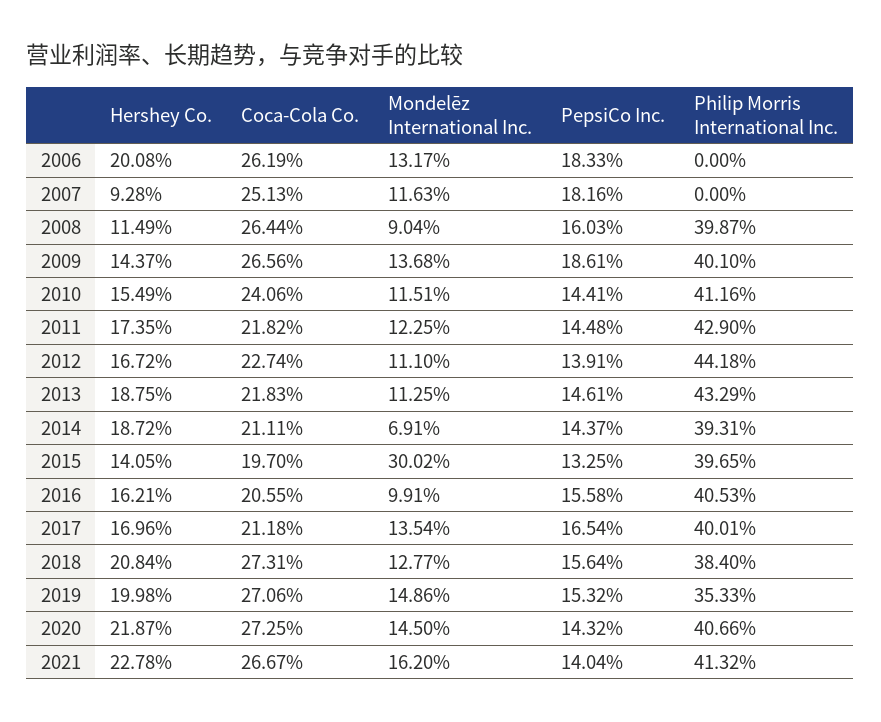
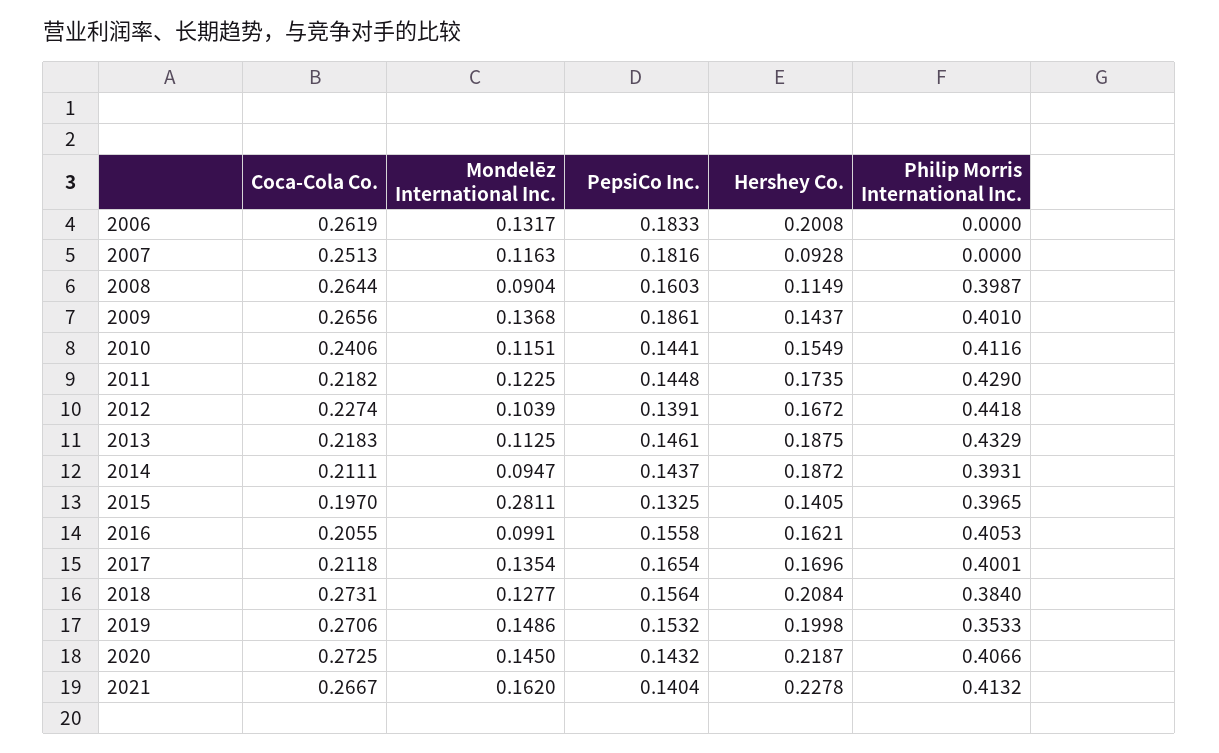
  {
    "Hershey Co.": {
      "2006": 0.2008,
      "2007": 0.0928,
      "2008": 0.1149,
      "2009": 0.1437,
      "2010": 0.1549,
      "2011": 0.1735,
      "2012": 0.1672,
      "2013": 0.1875,
      "2014": 0.1872,
      "2015": 0.1405,
      "2016": 0.1621,
      "2017": 0.1696,
      "2018": 0.2084,
      "2019": 0.1998,
      "2020": 0.2187,
      "2021": 0.2278
    },
    "Coca-Cola Co.": {
      "2006": 0.2619,
      "2007": 0.2513,
      "2008": 0.2644,
      "2009": 0.2656,
      "2010": 0.2406,
      "2011": 0.2182,
      "2012": 0.2274,
      "2013": 0.2183,
      "2014": 0.2111,
      "2015": 0.197,
      "2016": 0.2055,
      "2017": 0.2118,
      "2018": 0.2731,
      "2019": 0.2706,
      "2020": 0.2725,
      "2021": 0.2667
    },
    "Mondelēz International Inc.": {
      "2006": 0.1317,
      "2007": 0.1163,
      "2008": 0.0904,
      "2009": 0.1368,
      "2010": 0.1151,
      "2011": 0.1225,
-     "2012": 0.111,
+     "2012": 0.1039,
      "2013": 0.1125,
-     "2014": 0.0691,
+     "2014": 0.0947,
-     "2015": 0.3002,
+     "2015": 0.2811,
      "2016": 0.0991,
      "2017": 0.1354,
      "2018": 0.1277,
      "2019": 0.1486,
      "2020": 0.145,
      "2021": 0.162
    },
    "PepsiCo Inc.": {
      "2006": 0.1833,
      "2007": 0.1816,
      "2008": 0.1603,
      "2009": 0.1861,
      "2010": 0.1441,
      "2011": 0.1448,
      "2012": 0.1391,
      "2013": 0.1461,
      "2014": 0.1437,
      "2015": 0.1325,
      "2016": 0.1558,
      "2017": 0.1654,
      "2018": 0.1564,
      "2019": 0.1532,
      "2020": 0.1432,
      "2021": 0.1404
    },
    "Philip Morris International Inc.": {
      "2006": 0,
      "2007": 0,
      "2008": 0.3987,
      "2009": 0.401,
      "2010": 0.4116,
      "2011": 0.429,
      "2012": 0.4418,
      "2013": 0.4329,
      "2014": 0.3931,
      "2015": 0.3965,
      "2016": 0.4053,
      "2017": 0.4001,
      "2018": 0.384,
      "2019": 0.3533,
      "2020": 0.4066,
      "2021": 0.4132
    }
  }

